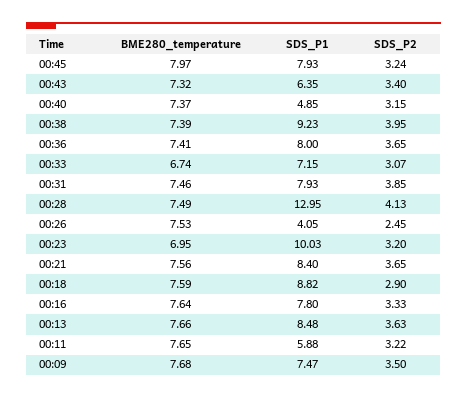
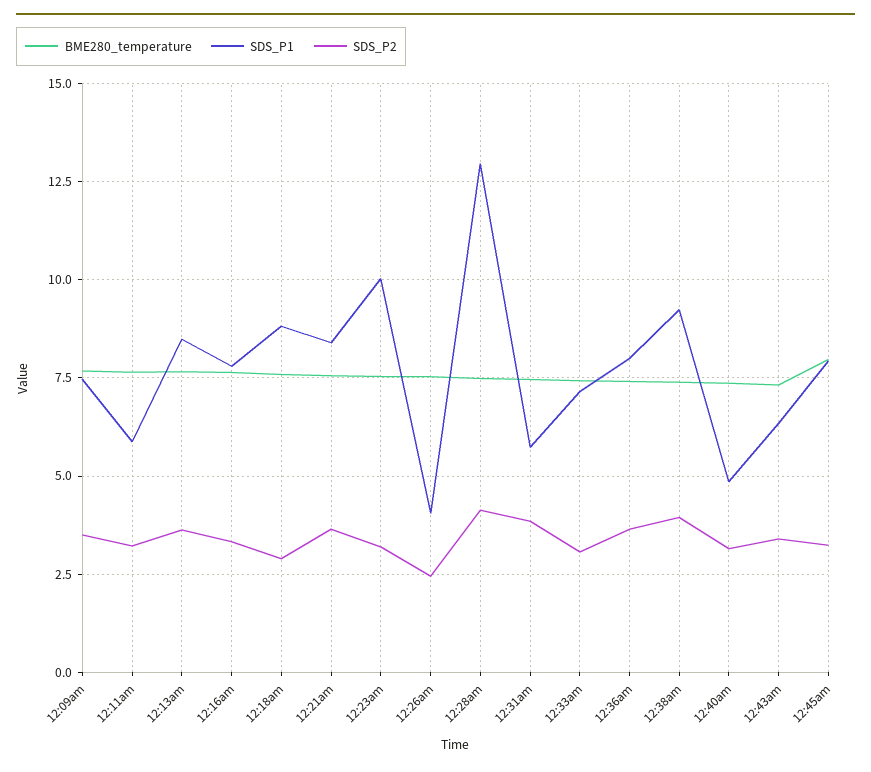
  {
    "BME280_temperature": {
      "00:45": 7.97,
      "00:43": 7.32,
      "00:40": 7.37,
      "00:38": 7.39,
      "00:36": 7.41,
-     "00:33": 6.74,
+     "00:33": 7.5,
      "00:31": 7.46,
      "00:28": 7.49,
      "00:26": 7.53,
-     "00:23": 6.95,
+     "00:23": 7.5,
      "00:21": 7.56,
      "00:18": 7.59,
      "00:16": 7.64,
      "00:13": 7.66,
      "00:11": 7.65,
      "00:09": 7.68
    },
    "SDS_P1": {
      "00:45": 7.93,
      "00:43": 6.35,
      "00:40": 4.85,
      "00:38": 9.23,
      "00:36": 8,
      "00:33": 7.15,
-     "00:31": 7.93,
+     "00:31": 5.75,
      "00:28": 12.95,
      "00:26": 4.05,
      "00:23": 10.03,
      "00:21": 8.4,
      "00:18": 8.82,
      "00:16": 7.8,
      "00:13": 8.48,
      "00:11": 5.88,
      "00:09": 7.47
    },
    "SDS_P2": {
      "00:45": 3.24,
      "00:43": 3.4,
      "00:40": 3.15,
      "00:38": 3.95,
      "00:36": 3.65,
      "00:33": 3.07,
      "00:31": 3.85,
      "00:28": 4.13,
      "00:26": 2.45,
      "00:23": 3.2,
      "00:21": 3.65,
      "00:18": 2.9,
      "00:16": 3.33,
      "00:13": 3.63,
      "00:11": 3.22,
      "00:09": 3.5
    }
  }

